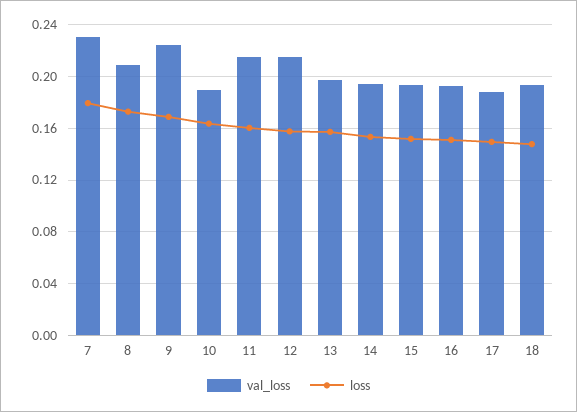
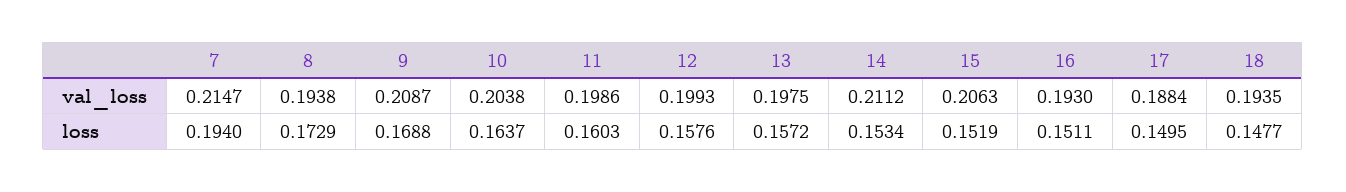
  {
    "val_loss": {
-     "7": 0.23,
+     "7": 0.2147,
-     "8": 0.21,
+     "8": 0.1938,
-     "9": 0.225,
+     "9": 0.2087,
-     "10": 0.19,
+     "10": 0.2038,
-     "11": 0.215,
+     "11": 0.1986,
-     "12": 0.215,
+     "12": 0.1993,
      "13": 0.1975,
-     "14": 0.195,
+     "14": 0.2112,
-     "15": 0.195,
+     "15": 0.2063,
      "16": 0.193,
      "17": 0.1884,
      "18": 0.1935
    },
    "loss": {
-     "7": 0.18,
+     "7": 0.194,
      "8": 0.1729,
      "9": 0.1688,
      "10": 0.1637,
      "11": 0.1603,
      "12": 0.1576,
      "13": 0.1572,
      "14": 0.1534,
      "15": 0.1519,
      "16": 0.1511,
      "17": 0.1495,
      "18": 0.1477
    }
  }

